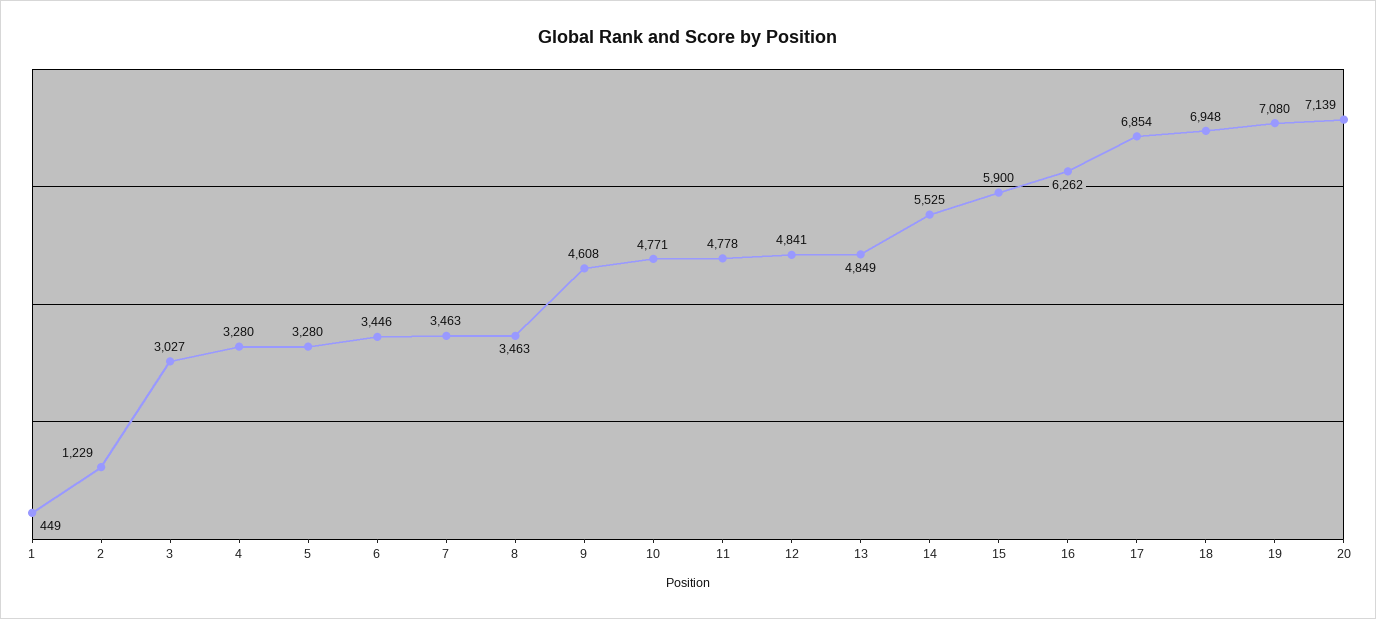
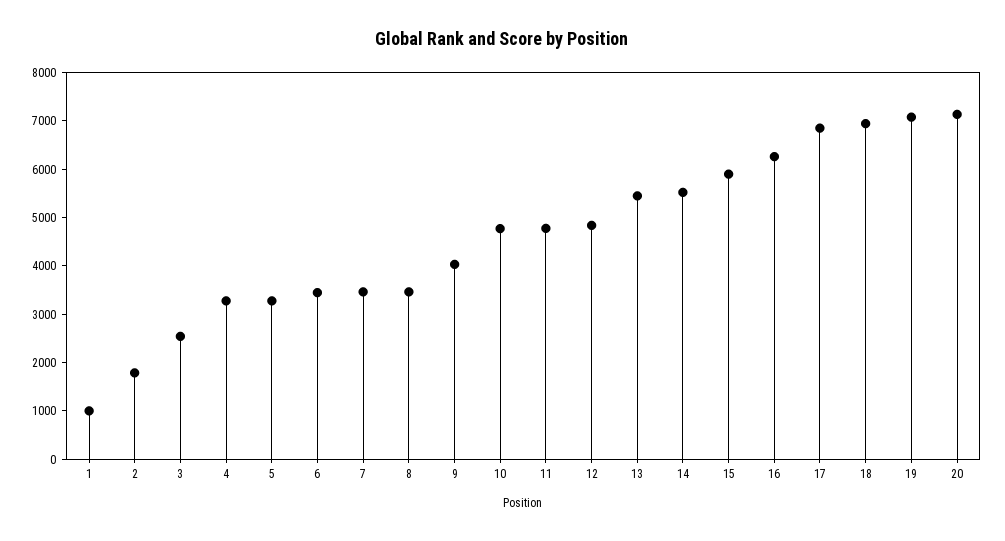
  {
-   "1": 449,
+   "1": 1000,
-   "2": 1229,
+   "2": 1800,
-   "3": 3027,
+   "3": 2600,
    "4": 3280,
    "5": 3280,
    "6": 3446,
    "7": 3463,
    "8": 3463,
-   "9": 4608,
+   "9": 4000,
    "10": 4771,
    "11": 4778,
    "12": 4841,
-   "13": 4849,
+   "13": 5400,
    "14": 5525,
    "15": 5900,
    "16": 6262,
    "17": 6854,
    "18": 6948,
    "19": 7080,
    "20": 7139
  }

